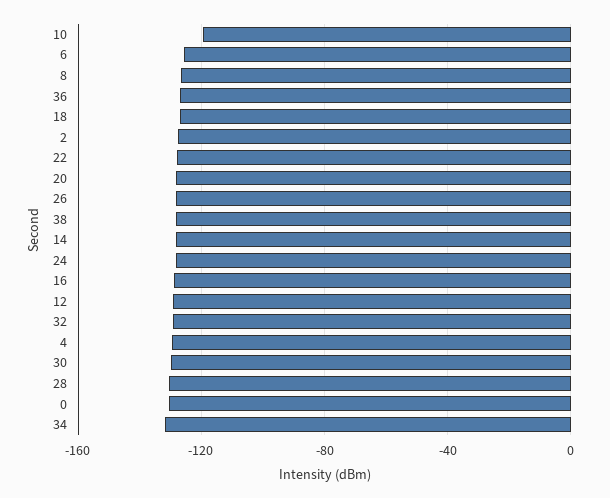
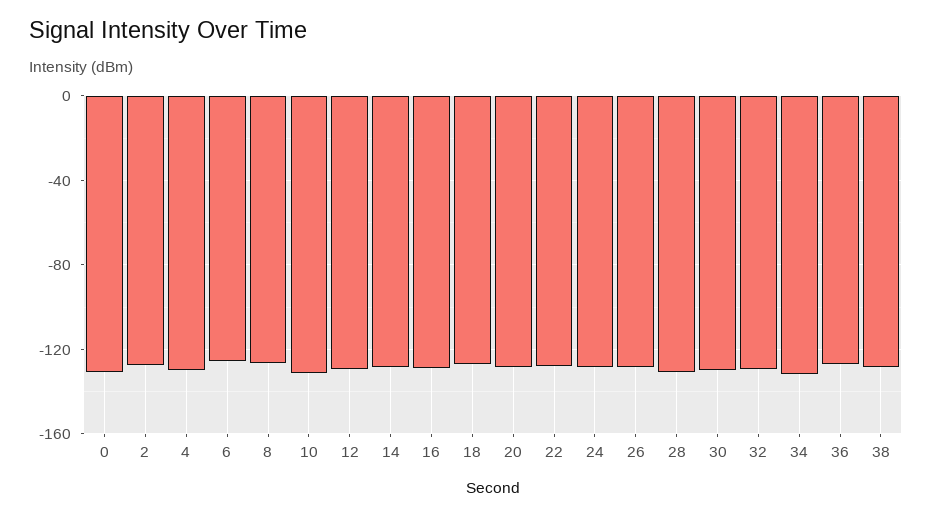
  {
-   "10": -120,
+   "10": -130,
    "6": -125,
    "8": -125,
    "36": -125,
    "18": -125,
    "2": -125,
    "22": -130,
    "20": -130,
    "26": -130,
    "38": -130,
    "14": -130,
    "24": -130,
    "16": -130,
    "12": -130,
    "32": -130,
    "4": -130,
    "30": -130,
    "28": -130,
    "0": -130,
    "34": -130
  }

